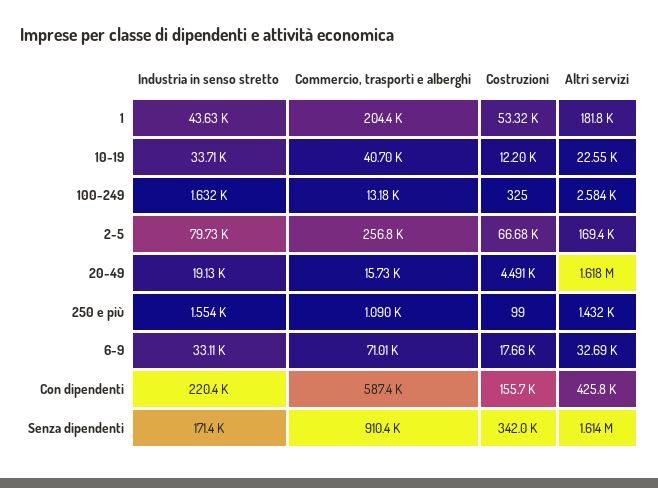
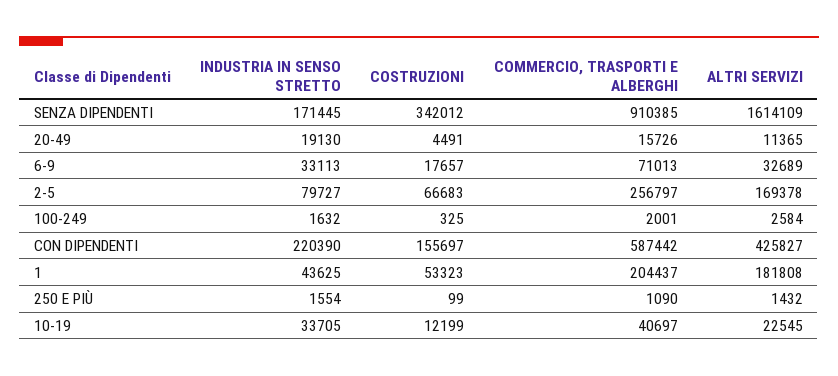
  {
    "Industria in senso stretto": {
      "1": 43625,
      "10-19": 33705,
      "100-249": 1632,
      "2-5": 79727,
      "20-49": 19130,
      "250 e più": 1554,
      "6-9": 33113,
      "Con dipendenti": 220390,
      "Senza dipendenti": 171445
    },
    "Commercio, trasporti e alberghi": {
      "1": 204437,
      "10-19": 40697,
-     "100-249": 13180,
+     "100-249": 2001,
      "2-5": 256797,
      "20-49": 15726,
      "250 e più": 1090,
      "6-9": 71013,
      "Con dipendenti": 587442,
      "Senza dipendenti": 910385
    },
    "Costruzioni": {
      "1": 53323,
      "10-19": 12199,
      "100-249": 325,
      "2-5": 66683,
      "20-49": 4491,
      "250 e più": 99,
      "6-9": 17657,
      "Con dipendenti": 155697,
      "Senza dipendenti": 342012
    },
    "Altri servizi": {
      "1": 181808,
      "10-19": 22545,
      "100-249": 2584,
      "2-5": 169378,
-     "20-49": 1618000,
+     "20-49": 11365,
      "250 e più": 1432,
      "6-9": 32689,
      "Con dipendenti": 425827,
      "Senza dipendenti": 1614109
    }
  }

